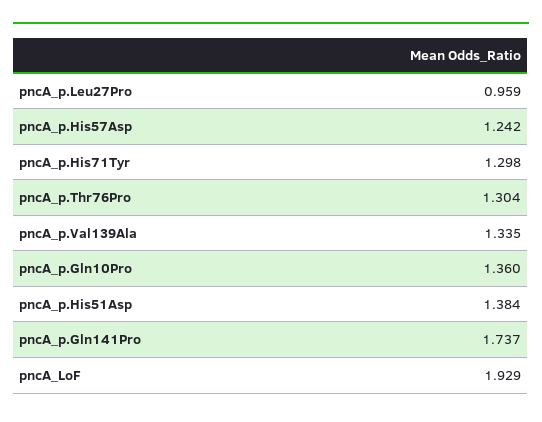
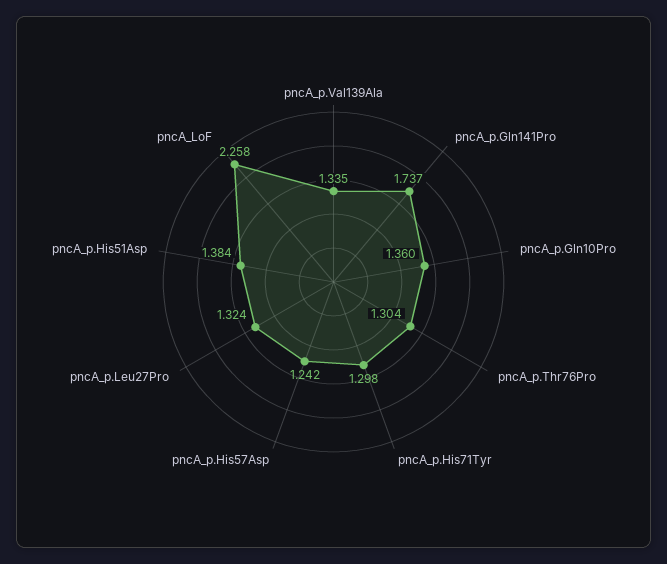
  {
-   "pncA_p.Leu27Pro": 0.959,
+   "pncA_p.Leu27Pro": 1.324,
    "pncA_p.His57Asp": 1.242,
    "pncA_p.His71Tyr": 1.298,
    "pncA_p.Thr76Pro": 1.304,
    "pncA_p.Val139Ala": 1.335,
    "pncA_p.Gln10Pro": 1.36,
    "pncA_p.His51Asp": 1.384,
    "pncA_p.Gln141Pro": 1.737,
-   "pncA_LoF": 1.929
+   "pncA_LoF": 2.258
  }

